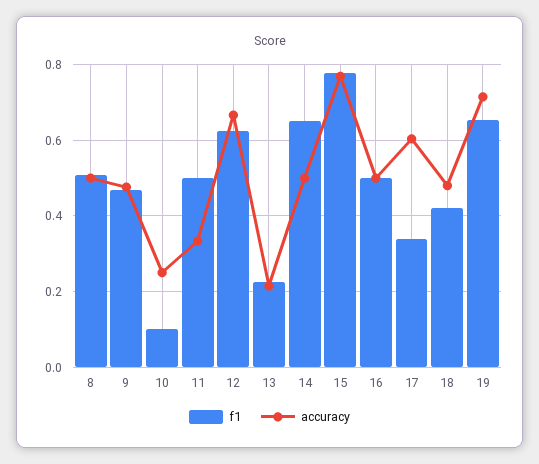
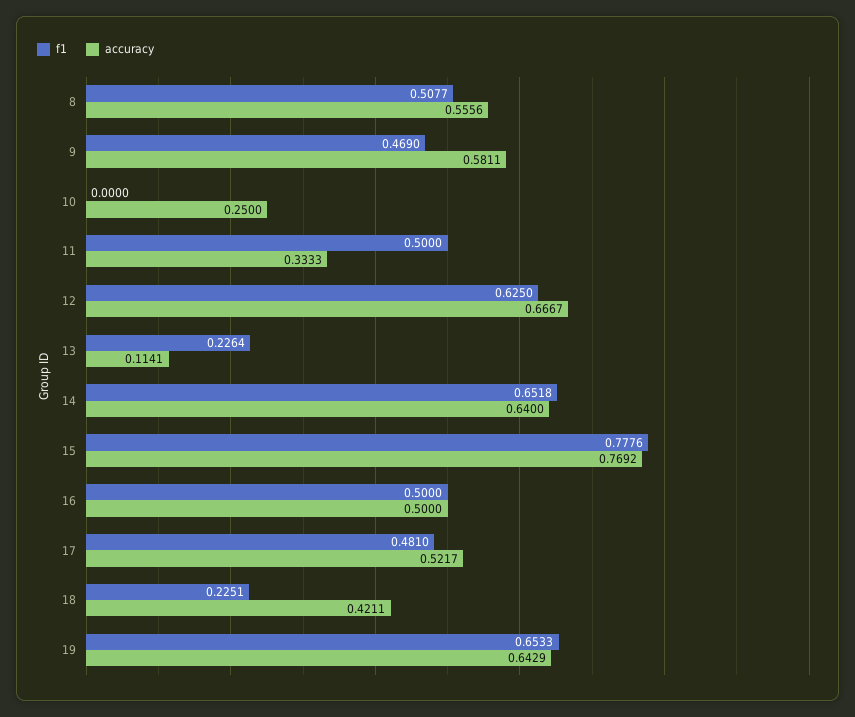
  {
    "f1": {
      "8": 0.5077,
      "9": 0.469,
-     "10": 0.1,
+     "10": 0,
      "11": 0.5,
      "12": 0.625,
      "13": 0.2264,
      "14": 0.6518,
      "15": 0.7776,
      "16": 0.5,
-     "17": 0.34,
+     "17": 0.481,
-     "18": 0.42,
+     "18": 0.2251,
      "19": 0.6533
    },
    "accuracy": {
-     "8": 0.5,
+     "8": 0.5556,
-     "9": 0.48,
+     "9": 0.5811,
      "10": 0.25,
      "11": 0.3333,
      "12": 0.6667,
-     "13": 0.22,
+     "13": 0.1141,
-     "14": 0.5,
+     "14": 0.64,
      "15": 0.7692,
      "16": 0.5,
-     "17": 0.6,
+     "17": 0.5217,
-     "18": 0.48,
+     "18": 0.4211,
-     "19": 0.72
+     "19": 0.6429
    }
  }

